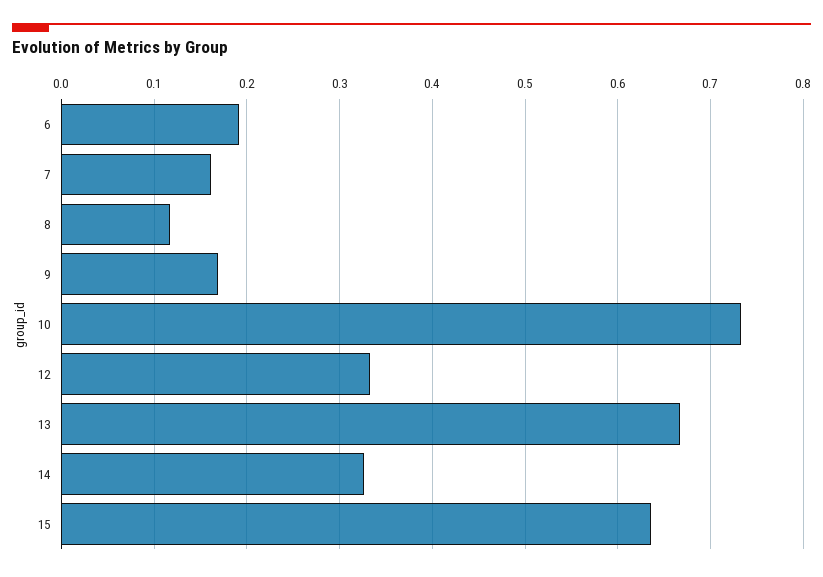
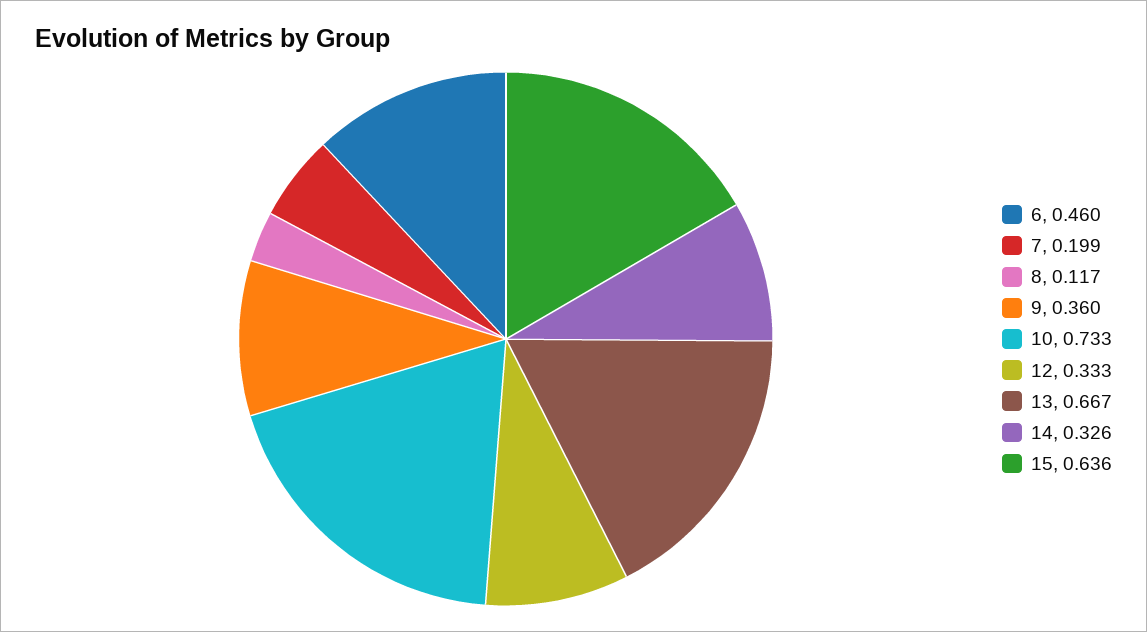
  {
-   "6": 0.19,
+   "6": 0.46,
-   "7": 0.16,
+   "7": 0.199,
    "8": 0.117,
-   "9": 0.17,
+   "9": 0.36,
    "10": 0.733,
    "12": 0.333,
    "13": 0.667,
    "14": 0.326,
    "15": 0.636
  }

